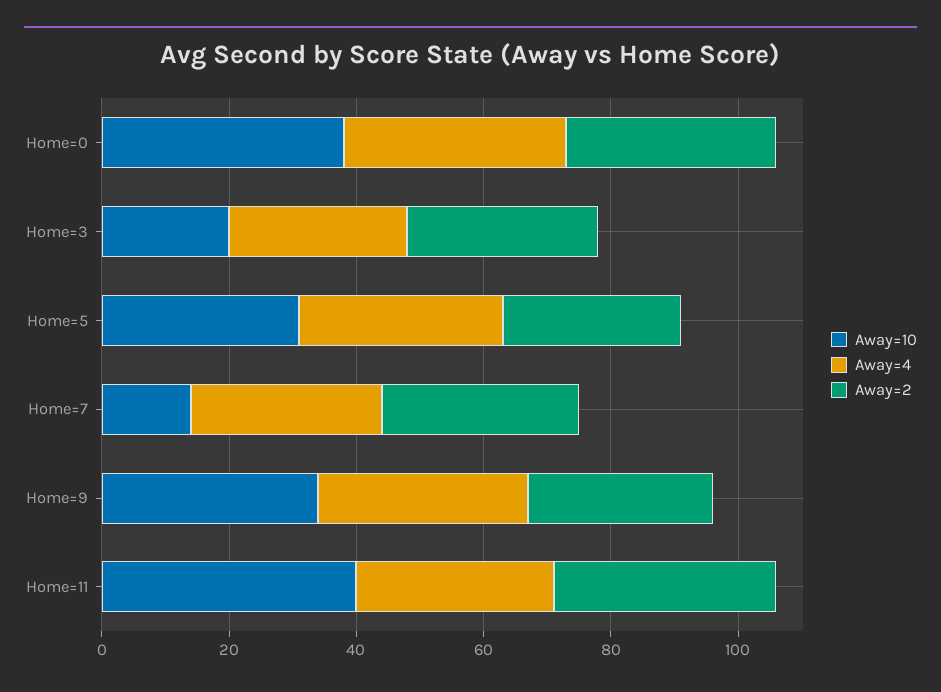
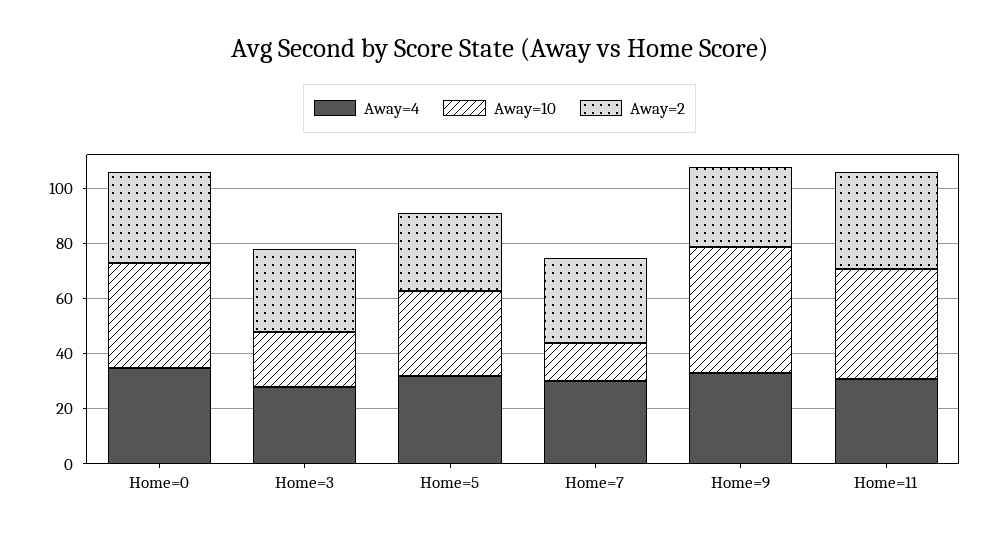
  {
    "Away=10": {
      "Home=0": 40,
      "Home=3": 20,
      "Home=5": 30,
      "Home=7": 15,
-     "Home=9": 35,
+     "Home=9": 45,
      "Home=11": 40
    },
    "Away=4": {
      "Home=0": 35,
      "Home=3": 30,
      "Home=5": 30,
      "Home=7": 30,
      "Home=9": 35,
      "Home=11": 30
    },
    "Away=2": {
      "Home=0": 35,
      "Home=3": 30,
      "Home=5": 30,
      "Home=7": 30,
      "Home=9": 30,
      "Home=11": 35
    }
  }

